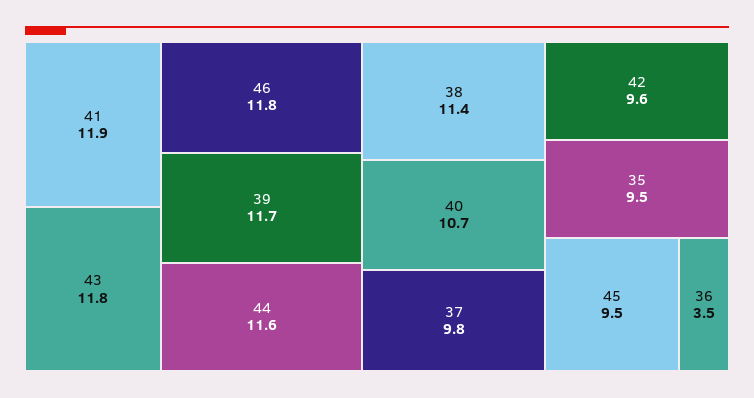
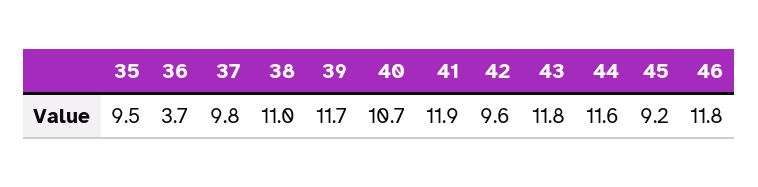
  {
    "41": 11.9,
    "43": 11.8,
    "46": 11.8,
    "39": 11.7,
    "44": 11.6,
-   "38": 11.4,
+   "38": 11,
    "40": 10.7,
    "37": 9.8,
    "42": 9.6,
    "35": 9.5,
-   "45": 9.5,
+   "45": 9.2,
-   "36": 3.5
+   "36": 3.7
  }

